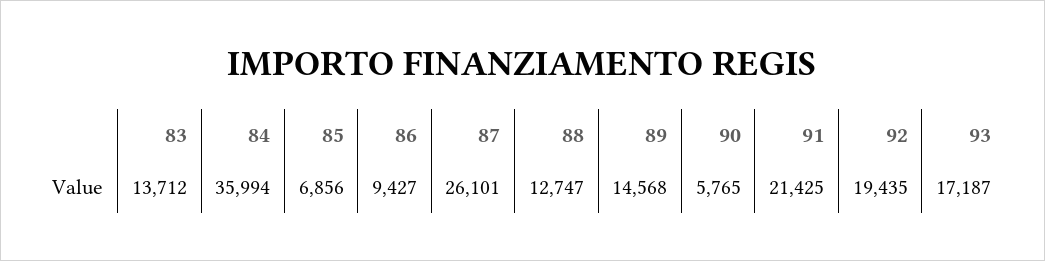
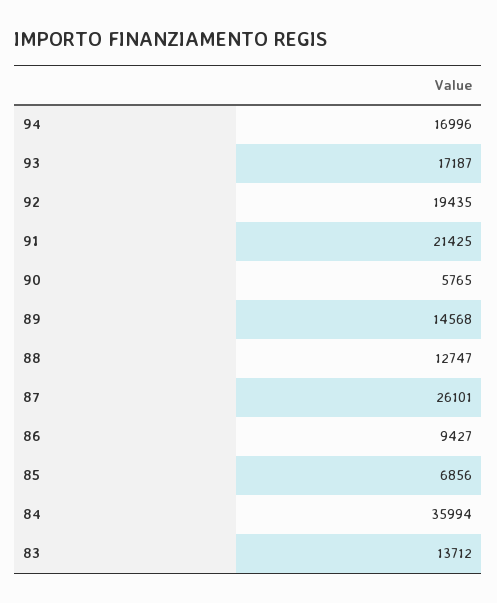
  {
    "83": 13712,
    "84": 35994,
    "85": 6856,
    "86": 9427,
    "87": 26101,
    "88": 12747,
    "89": 14568,
    "90": 5765,
    "91": 21425,
    "92": 19435,
-   "93": 17187
+   "93": 17187,
+   "94": 16996
  }

